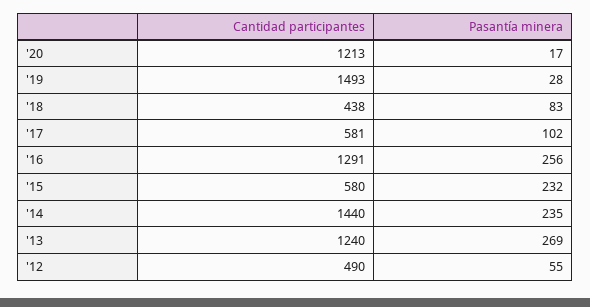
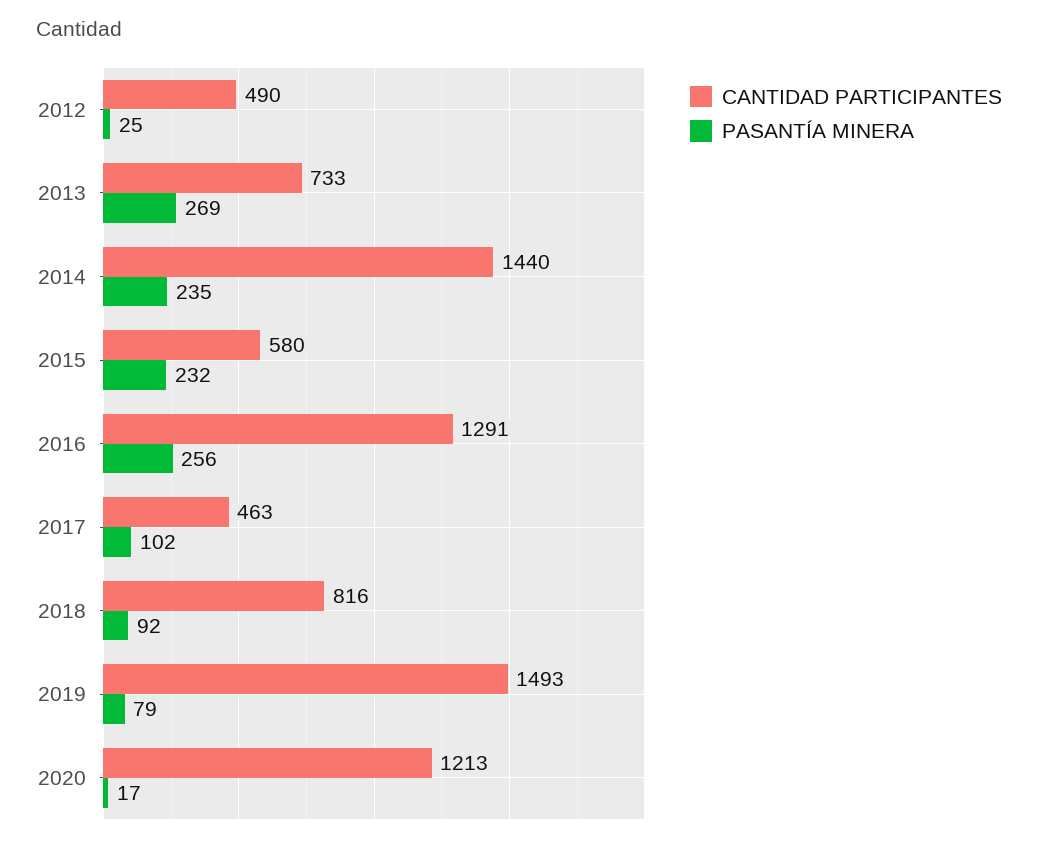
  {
    "Cantidad participantes": {
      "'20": 1213,
      "'19": 1493,
-     "'18": 438,
+     "'18": 816,
-     "'17": 581,
+     "'17": 463,
      "'16": 1291,
      "'15": 580,
      "'14": 1440,
-     "'13": 1240,
+     "'13": 733,
      "'12": 490
    },
    "Pasantía minera": {
      "'20": 17,
-     "'19": 28,
+     "'19": 79,
-     "'18": 83,
+     "'18": 92,
      "'17": 102,
      "'16": 256,
      "'15": 232,
      "'14": 235,
      "'13": 269,
-     "'12": 55
+     "'12": 25
    }
  }

